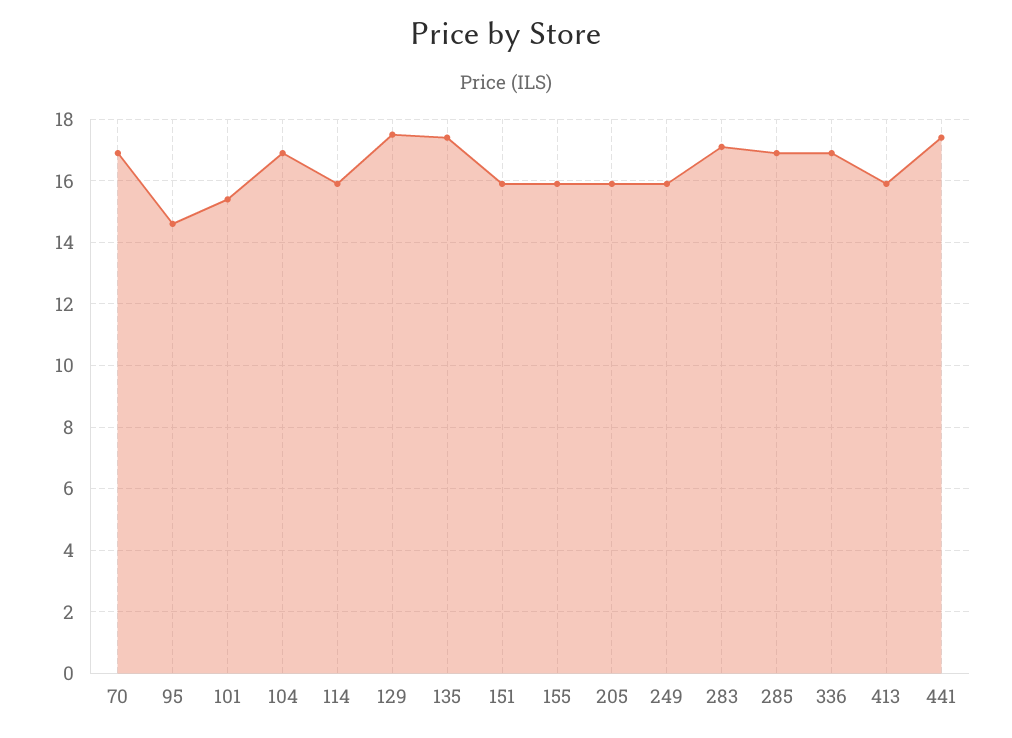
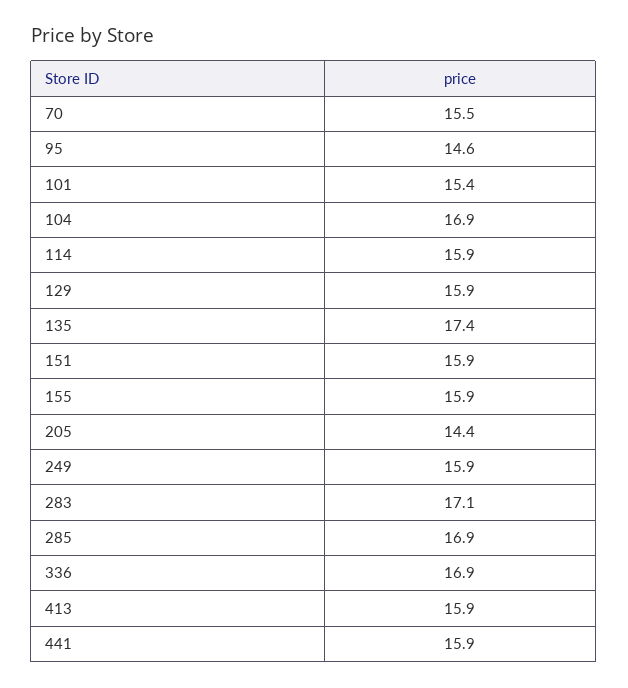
  {
-   "70": 17,
+   "70": 15.5,
    "95": 14.6,
    "101": 15.4,
    "104": 16.9,
    "114": 15.9,
-   "129": 17.5,
+   "129": 15.9,
    "135": 17.4,
    "151": 15.9,
    "155": 15.9,
-   "205": 16,
+   "205": 14.4,
    "249": 15.9,
    "283": 17.1,
    "285": 16.9,
    "336": 16.9,
    "413": 15.9,
-   "441": 17.5
+   "441": 15.9
  }

